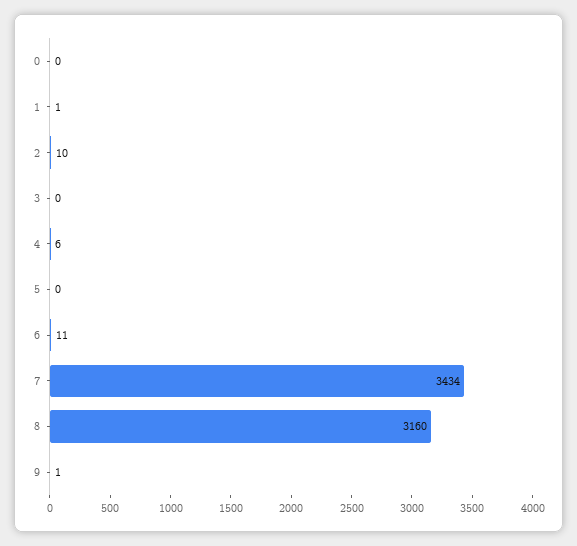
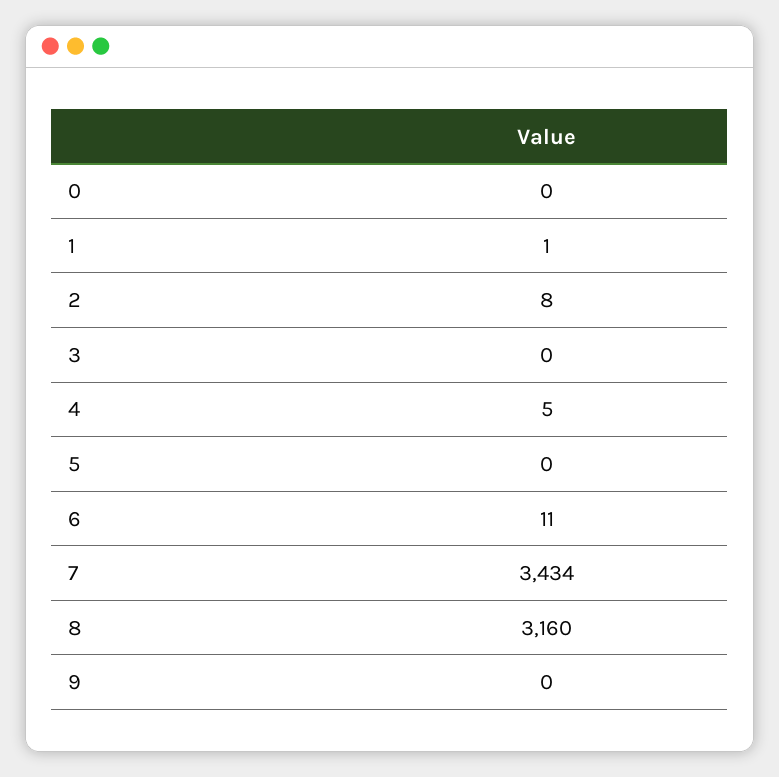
  {
    "0": 0,
    "1": 1,
-   "2": 10,
+   "2": 8,
    "3": 0,
-   "4": 6,
+   "4": 5,
    "5": 0,
    "6": 11,
    "7": 3434,
    "8": 3160,
-   "9": 1
+   "9": 0
  }

